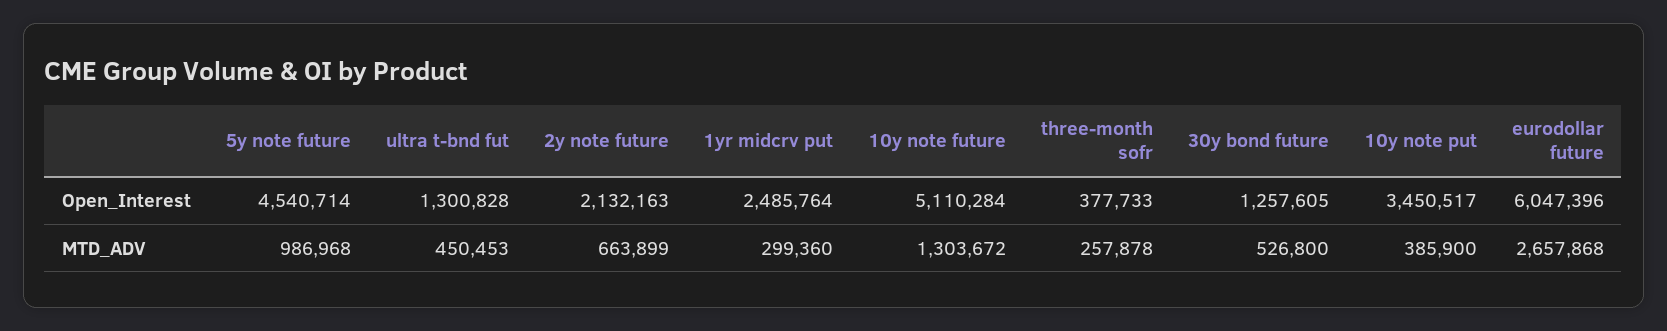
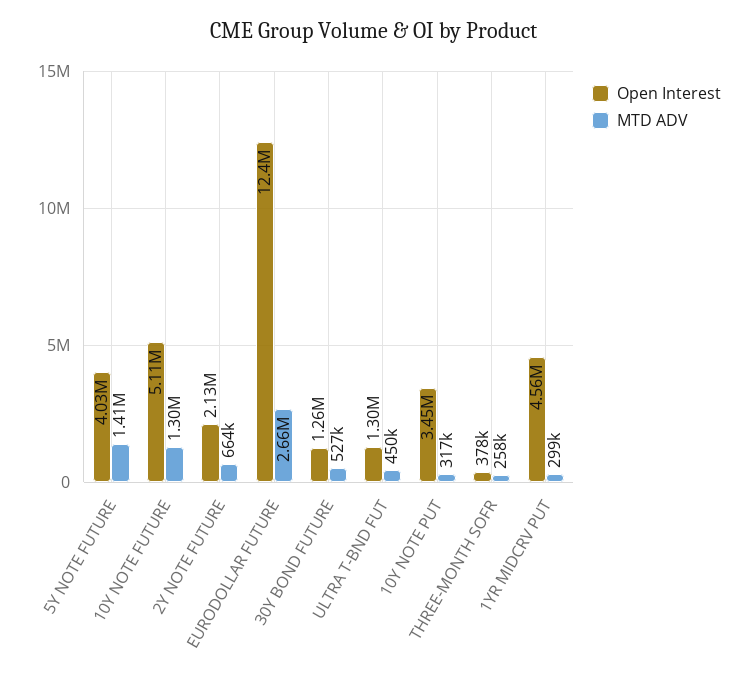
  {
    "Open_Interest": {
-     "5y note future": 4540714,
+     "5y note future": 4030000,
      "ultra t-bnd fut": 1300828,
      "2y note future": 2132163,
-     "1yr midcrv put": 2485764,
+     "1yr midcrv put": 4560000,
      "10y note future": 5110284,
      "three-month sofr": 377733,
      "30y bond future": 1257605,
      "10y note put": 3450517,
-     "eurodollar future": 6047396
+     "eurodollar future": 12400000
    },
    "MTD_ADV": {
-     "5y note future": 986968,
+     "5y note future": 1410000,
      "ultra t-bnd fut": 450453,
      "2y note future": 663899,
      "1yr midcrv put": 299360,
      "10y note future": 1303672,
      "three-month sofr": 257878,
      "30y bond future": 526800,
-     "10y note put": 385900,
+     "10y note put": 317000,
      "eurodollar future": 2657868
    }
  }

